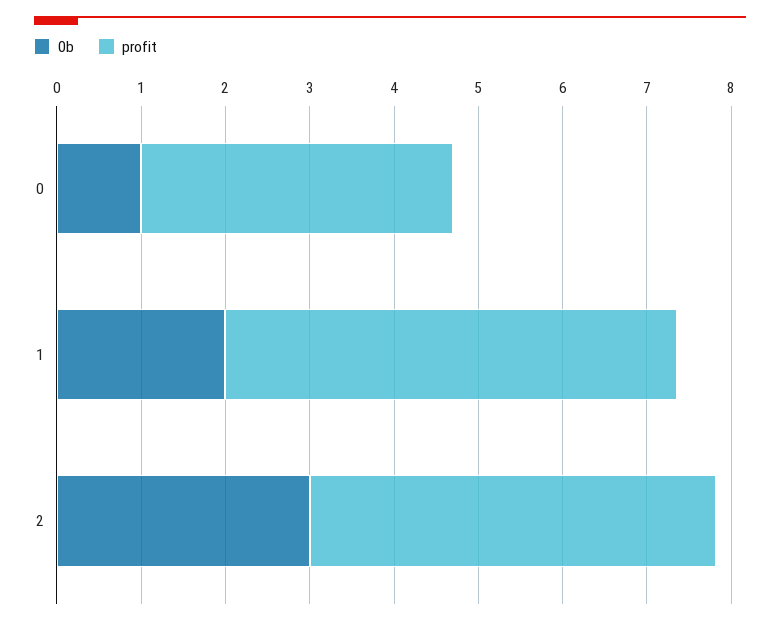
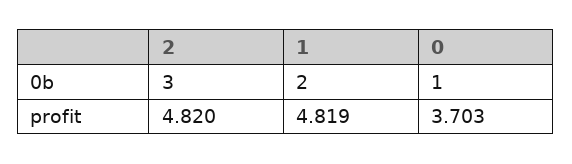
  {
    "0b": {
      "0": 1,
      "1": 2,
      "2": 3
    },
    "profit": {
      "0": 3.703,
-     "1": 5.4,
+     "1": 4.819,
      "2": 4.82
    }
  }

